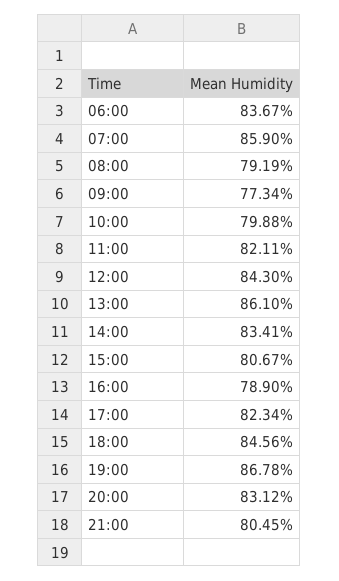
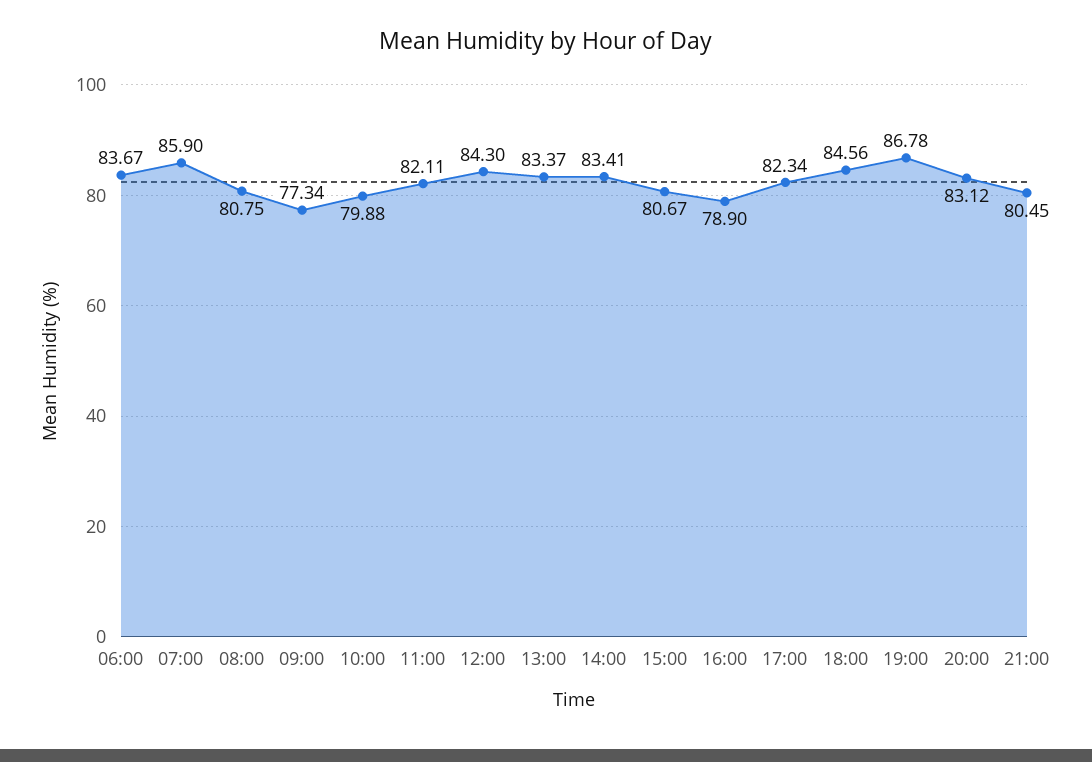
  {
    "06:00": 83.67,
    "07:00": 85.9,
-   "08:00": 79.19,
+   "08:00": 80.75,
    "09:00": 77.34,
    "10:00": 79.88,
    "11:00": 82.11,
    "12:00": 84.3,
-   "13:00": 86.1,
+   "13:00": 83.37,
    "14:00": 83.41,
    "15:00": 80.67,
    "16:00": 78.9,
    "17:00": 82.34,
    "18:00": 84.56,
    "19:00": 86.78,
    "20:00": 83.12,
    "21:00": 80.45
  }

